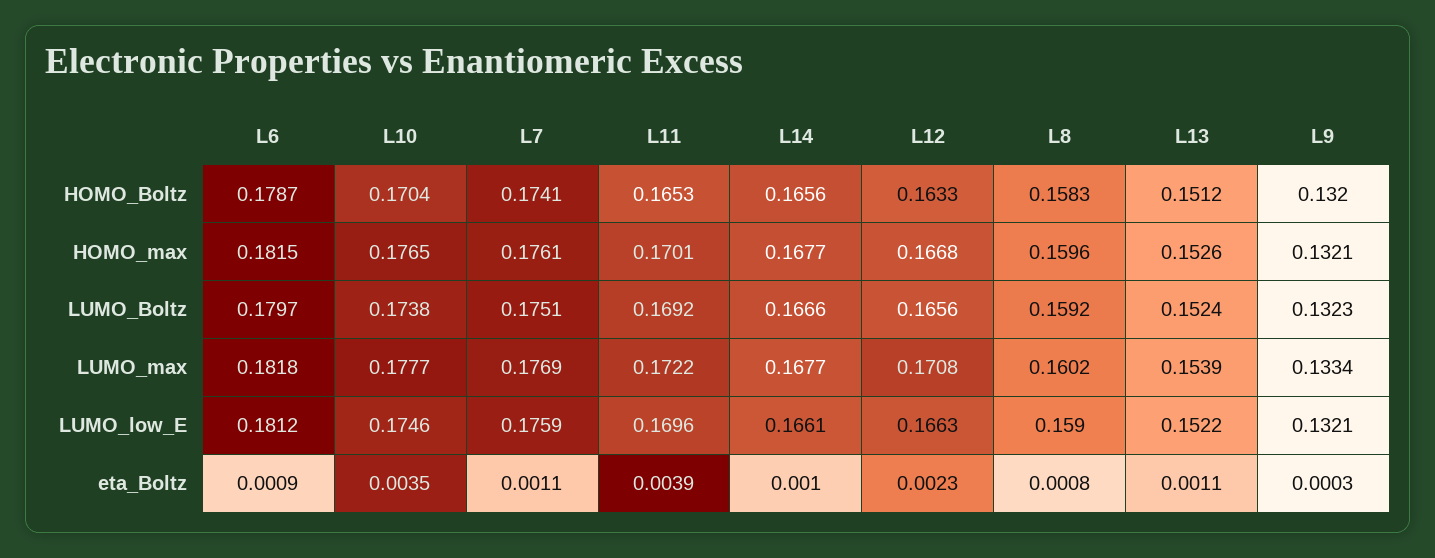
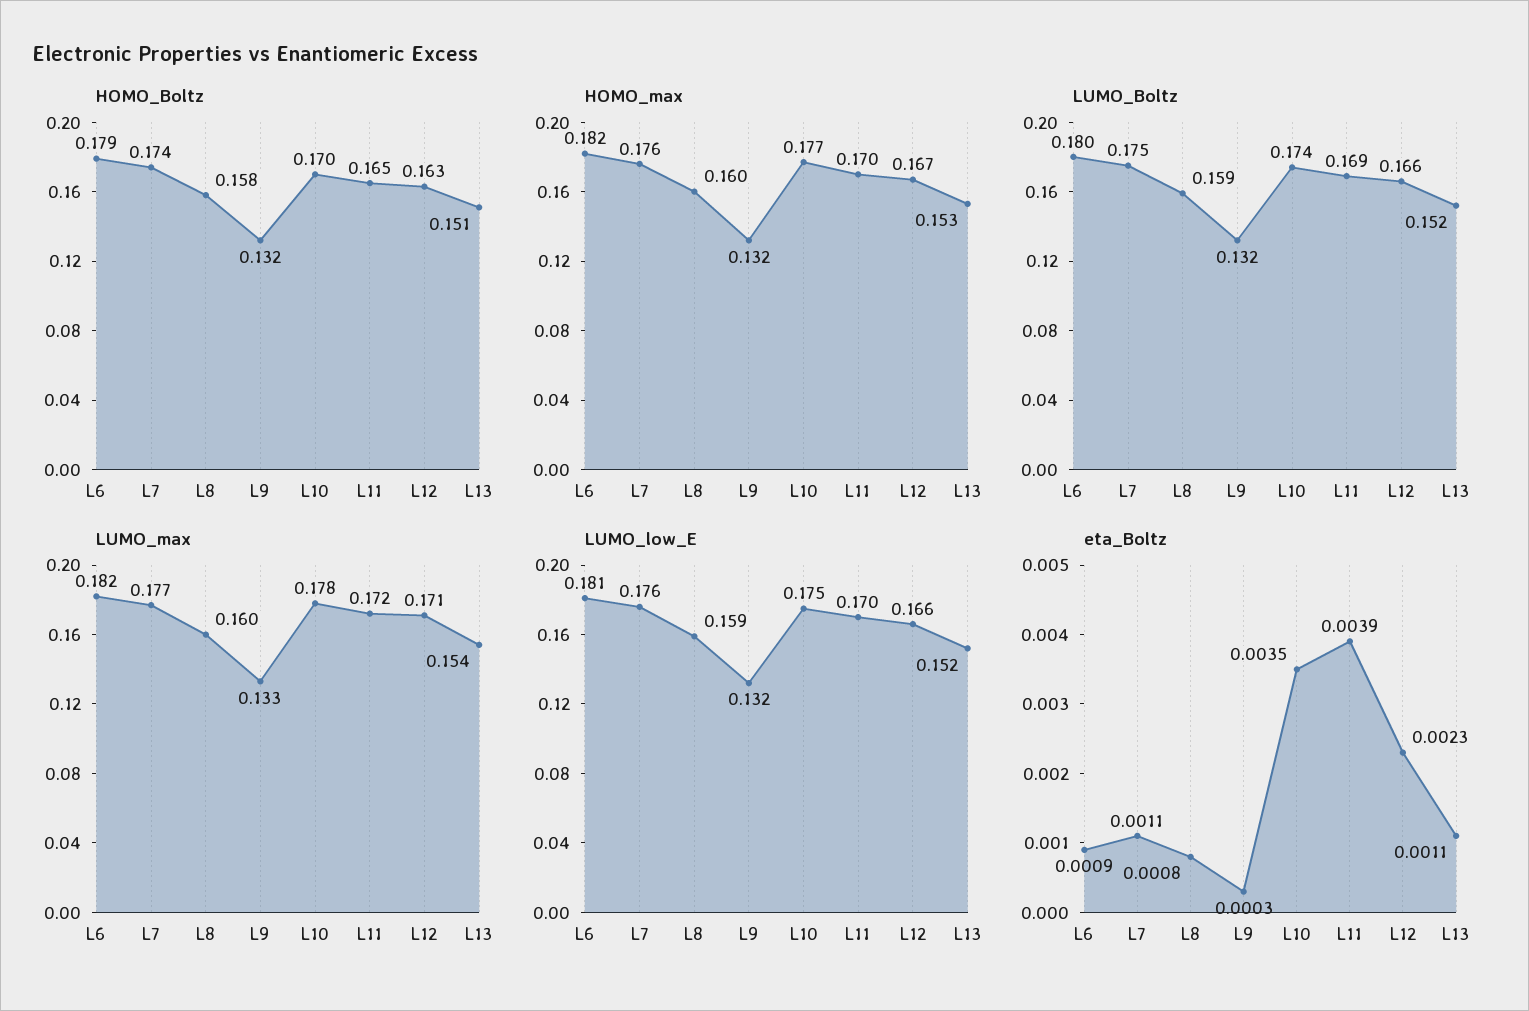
  {
    "HOMO_Boltz": {
      "L6": 0.1787,
      "L10": 0.1704,
      "L7": 0.1741,
      "L11": 0.1653,
-     "L14": 0.1656,
      "L12": 0.1633,
      "L8": 0.1583,
      "L13": 0.1512,
      "L9": 0.132
    },
    "HOMO_max": {
      "L6": 0.1815,
      "L10": 0.1765,
      "L7": 0.1761,
      "L11": 0.1701,
-     "L14": 0.1677,
      "L12": 0.1668,
      "L8": 0.1596,
      "L13": 0.1526,
      "L9": 0.1321
    },
    "LUMO_Boltz": {
      "L6": 0.1797,
      "L10": 0.1738,
      "L7": 0.1751,
      "L11": 0.1692,
-     "L14": 0.1666,
      "L12": 0.1656,
      "L8": 0.1592,
      "L13": 0.1524,
      "L9": 0.1323
    },
    "LUMO_max": {
      "L6": 0.1818,
      "L10": 0.1777,
      "L7": 0.1769,
      "L11": 0.1722,
-     "L14": 0.1677,
      "L12": 0.1708,
      "L8": 0.1602,
      "L13": 0.1539,
      "L9": 0.1334
    },
    "LUMO_low_E": {
      "L6": 0.1812,
      "L10": 0.1746,
      "L7": 0.1759,
      "L11": 0.1696,
-     "L14": 0.1661,
      "L12": 0.1663,
      "L8": 0.159,
      "L13": 0.1522,
      "L9": 0.1321
    },
    "eta_Boltz": {
      "L6": 0.0009,
      "L10": 0.0035,
      "L7": 0.0011,
      "L11": 0.0039,
-     "L14": 0.001,
      "L12": 0.0023,
      "L8": 0.0008,
      "L13": 0.0011,
      "L9": 0.0003
    }
  }

